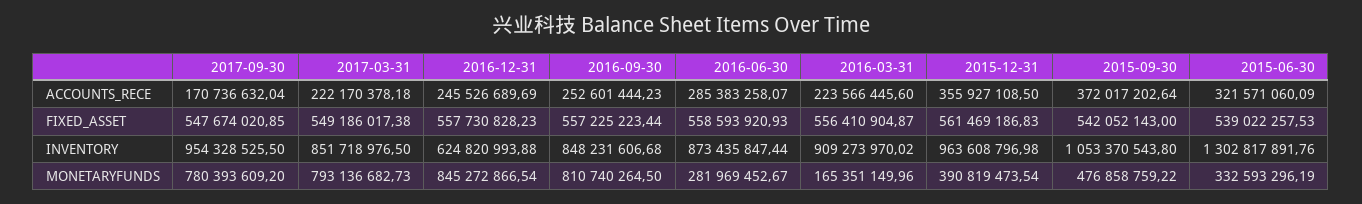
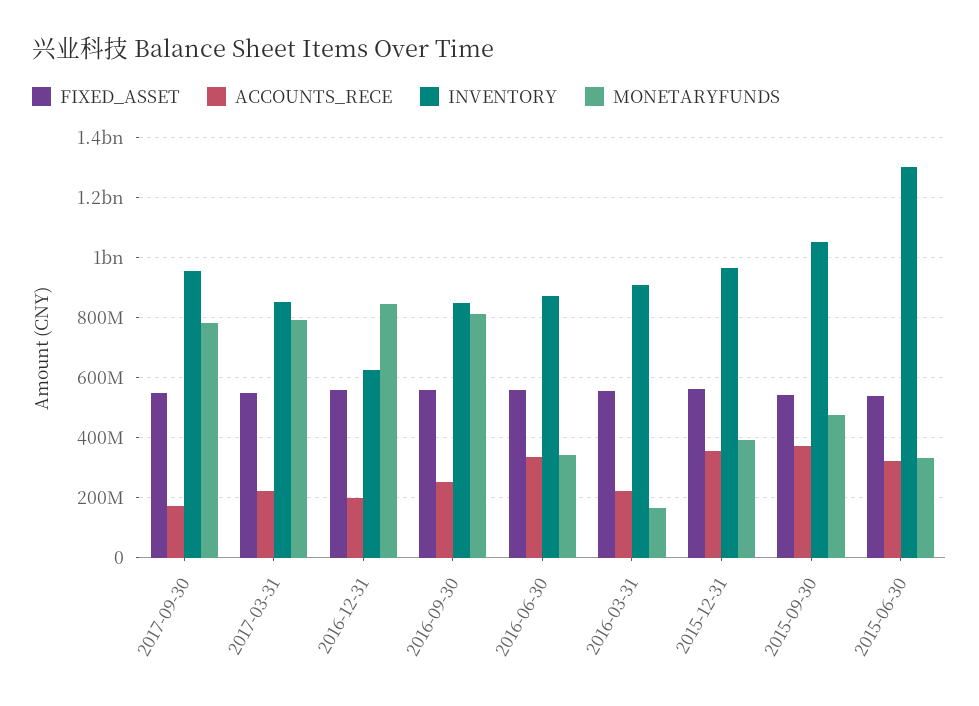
  {
    "ACCOUNTS_RECE": {
      "2017-09-30": 170736632.04,
      "2017-03-31": 222170378.18,
-     "2016-12-31": 245526689.69,
+     "2016-12-31": 200000000,
      "2016-09-30": 252601444.23,
-     "2016-06-30": 285383258.07,
+     "2016-06-30": 340000000,
      "2016-03-31": 223566445.6,
      "2015-12-31": 355927108.5,
      "2015-09-30": 372017202.64,
      "2015-06-30": 321571060.09
    },
    "FIXED_ASSET": {
      "2017-09-30": 547674020.85,
      "2017-03-31": 549186017.38,
      "2016-12-31": 557730828.23,
      "2016-09-30": 557225223.44,
      "2016-06-30": 558593920.93,
      "2016-03-31": 556410904.87,
      "2015-12-31": 561469186.83,
      "2015-09-30": 542052143,
      "2015-06-30": 539022257.53
    },
    "INVENTORY": {
      "2017-09-30": 954328525.5,
      "2017-03-31": 851718976.5,
      "2016-12-31": 624820993.88,
      "2016-09-30": 848231606.68,
      "2016-06-30": 873435847.44,
      "2016-03-31": 909273970.02,
      "2015-12-31": 963608796.98,
      "2015-09-30": 1053370543.8,
      "2015-06-30": 1302817891.76
    },
    "MONETARYFUNDS": {
      "2017-09-30": 780393609.2,
      "2017-03-31": 793136682.73,
      "2016-12-31": 845272866.54,
      "2016-09-30": 810740264.5,
-     "2016-06-30": 281969452.67,
+     "2016-06-30": 340000000,
      "2016-03-31": 165351149.96,
      "2015-12-31": 390819473.54,
      "2015-09-30": 476858759.22,
      "2015-06-30": 332593296.19
    }
  }

